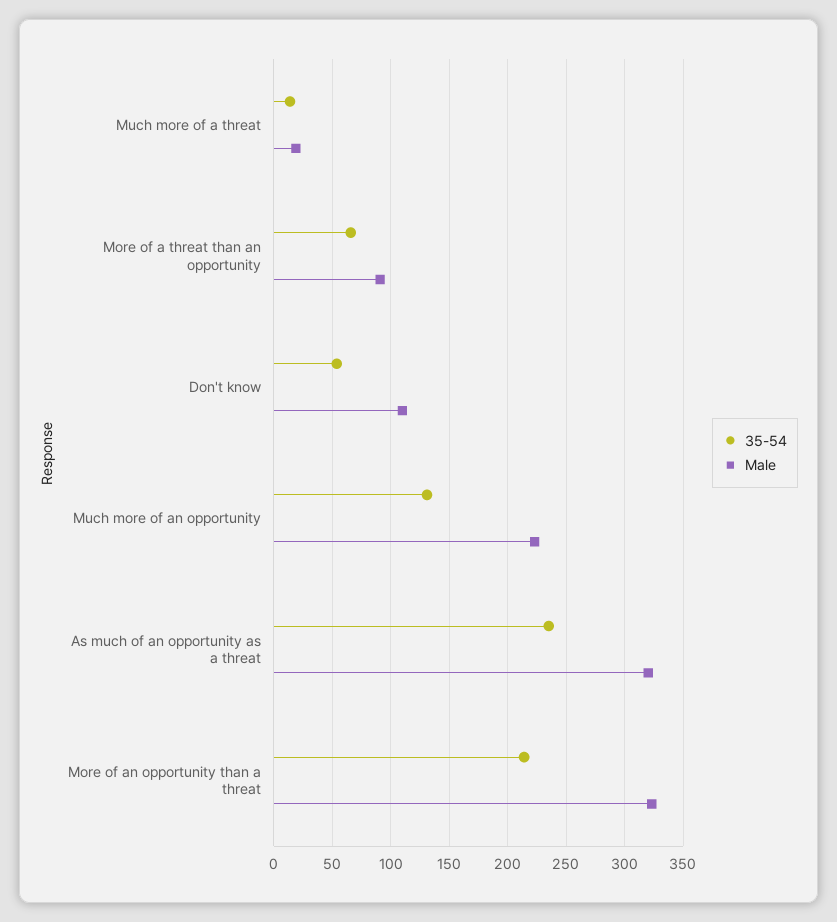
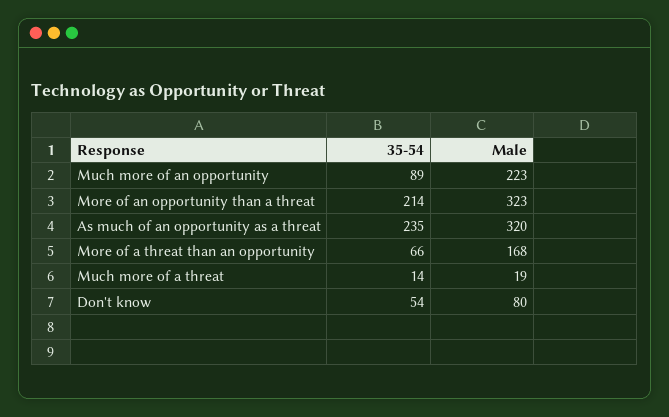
  {
    "35-54": {
      "Much more of a threat": 14,
      "More of a threat than an opportunity": 66,
      "Don't know": 54,
-     "Much more of an opportunity": 130,
+     "Much more of an opportunity": 89,
      "As much of an opportunity as a threat": 235,
      "More of an opportunity than a threat": 214
    },
    "Male": {
      "Much more of a threat": 19,
-     "More of a threat than an opportunity": 90,
+     "More of a threat than an opportunity": 168,
-     "Don't know": 110,
+     "Don't know": 80,
      "Much more of an opportunity": 223,
      "As much of an opportunity as a threat": 320,
      "More of an opportunity than a threat": 323
    }
  }

